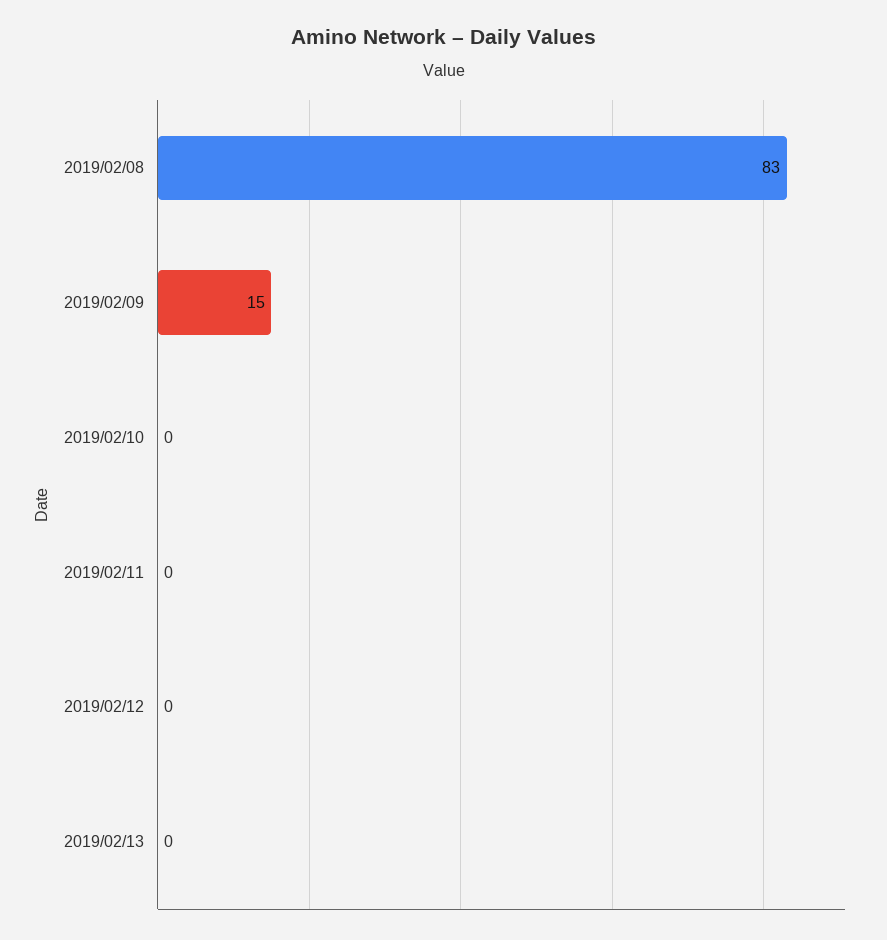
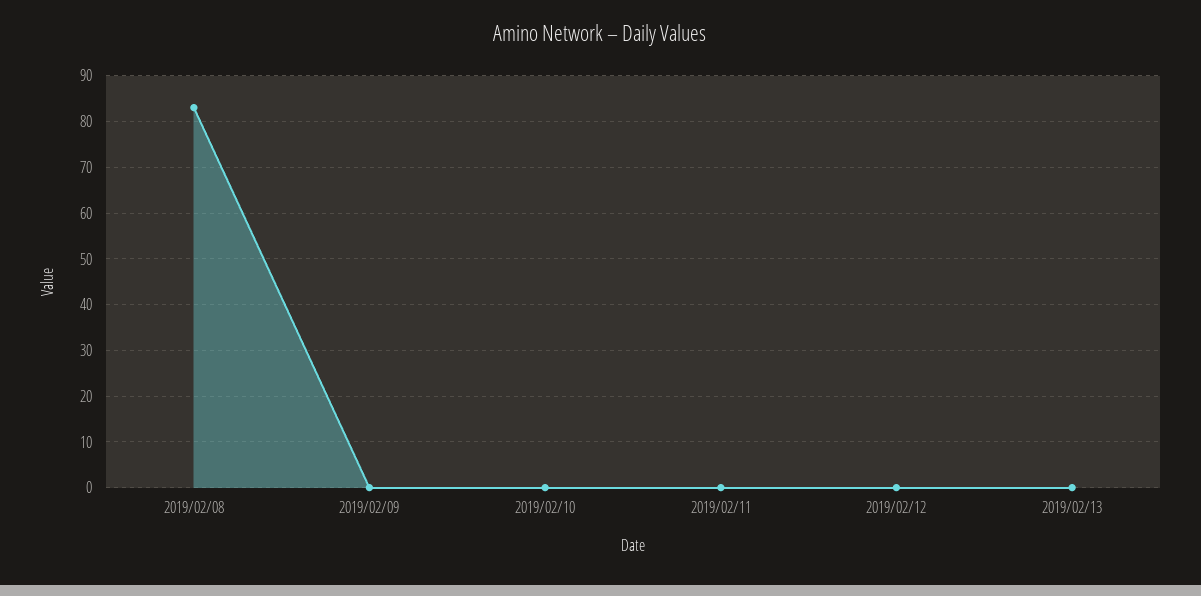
  {
    "2019/02/08": 83,
-   "2019/02/09": 15,
+   "2019/02/09": 0,
    "2019/02/10": 0,
    "2019/02/11": 0,
    "2019/02/12": 0,
    "2019/02/13": 0
  }

